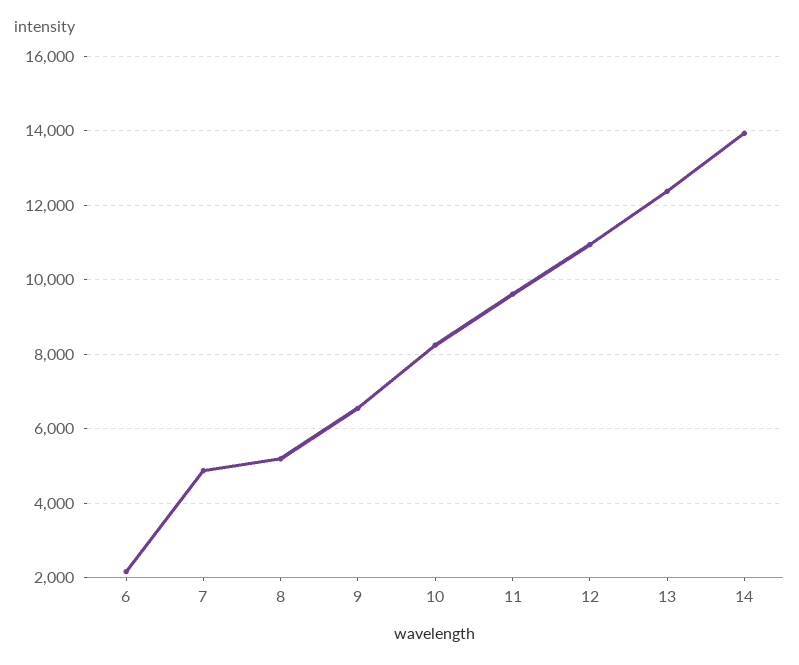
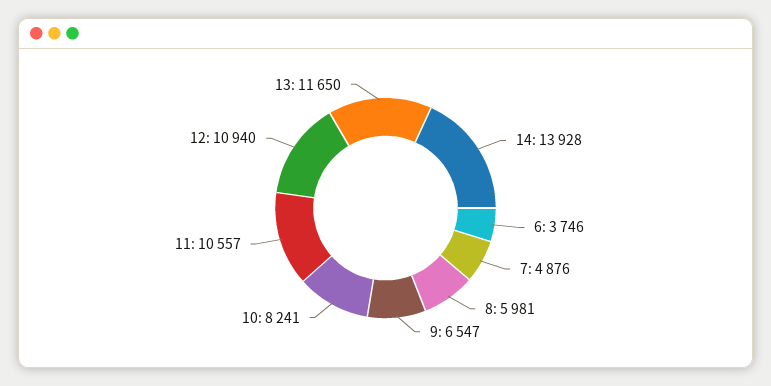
  {
-   "6": 2200,
+   "6": 3746,
    "7": 4876,
-   "8": 5200,
+   "8": 5981,
    "9": 6547,
    "10": 8241,
-   "11": 9600,
+   "11": 10557,
    "12": 10940,
-   "13": 12400,
+   "13": 11650,
    "14": 13928
  }

